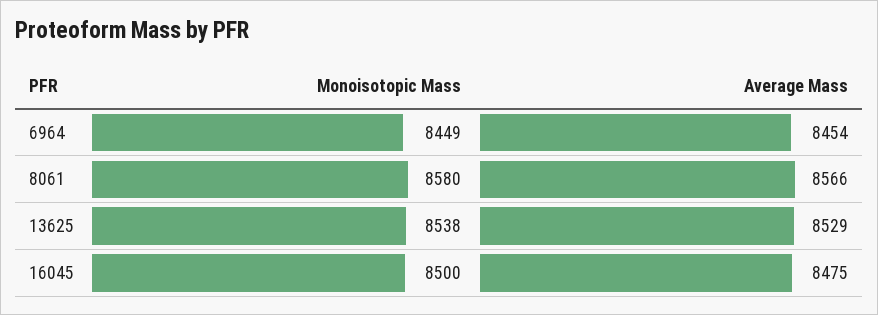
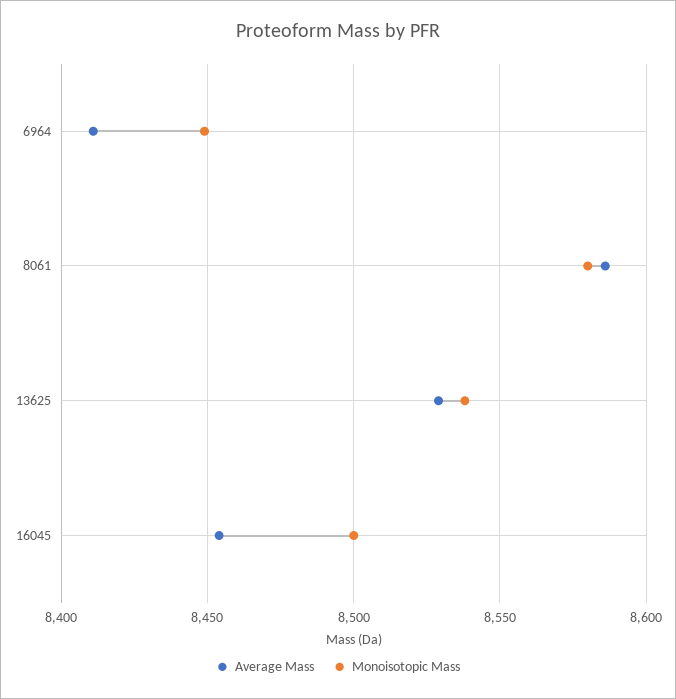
  {
    "Monoisotopic Mass": {
      "6964": 8449,
      "8061": 8580,
      "13625": 8538,
      "16045": 8500
    },
    "Average Mass": {
-     "6964": 8454,
+     "6964": 8410,
-     "8061": 8566,
+     "8061": 8585,
      "13625": 8529,
-     "16045": 8475
+     "16045": 8455
    }
  }

